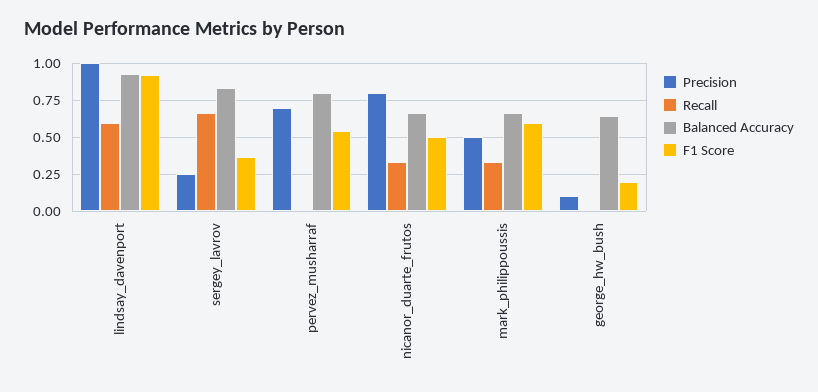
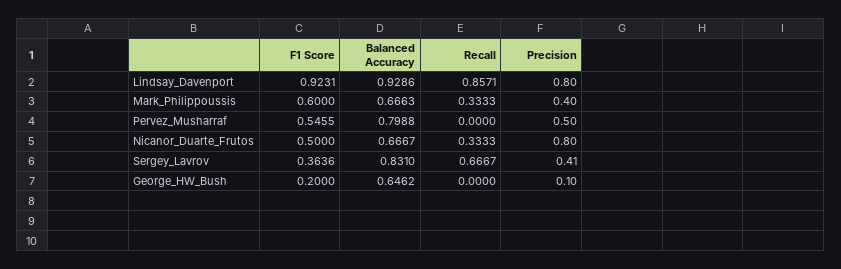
  {
    "Precision": {
-     "lindsay_davenport": 1,
+     "lindsay_davenport": 0.8,
-     "sergey_lavrov": 0.25,
+     "sergey_lavrov": 0.41,
-     "pervez_musharraf": 0.7,
+     "pervez_musharraf": 0.5,
      "nicanor_duarte_frutos": 0.8,
-     "mark_philippoussis": 0.5,
+     "mark_philippoussis": 0.4,
      "george_hw_bush": 0.1
    },
    "Recall": {
-     "lindsay_davenport": 0.6,
+     "lindsay_davenport": 0.8571,
      "sergey_lavrov": 0.6667,
      "pervez_musharraf": 0,
      "nicanor_duarte_frutos": 0.3333,
      "mark_philippoussis": 0.3333,
      "george_hw_bush": 0
    },
    "Balanced Accuracy": {
      "lindsay_davenport": 0.9286,
      "sergey_lavrov": 0.831,
      "pervez_musharraf": 0.7988,
      "nicanor_duarte_frutos": 0.6667,
      "mark_philippoussis": 0.6663,
      "george_hw_bush": 0.6462
    },
    "F1 Score": {
      "lindsay_davenport": 0.9231,
      "sergey_lavrov": 0.3636,
      "pervez_musharraf": 0.5455,
      "nicanor_duarte_frutos": 0.5,
      "mark_philippoussis": 0.6,
      "george_hw_bush": 0.2
    }
  }

